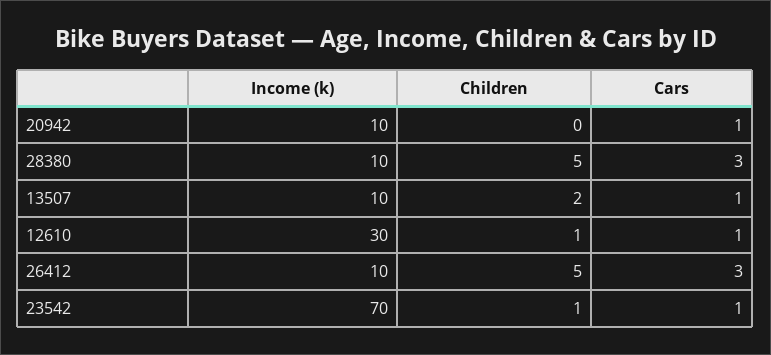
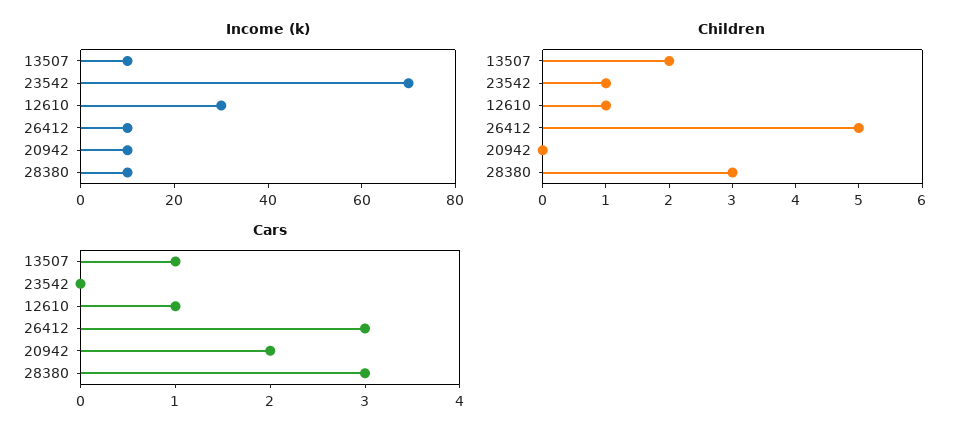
  {
    "Income (k)": {
      "20942": 10,
      "28380": 10,
      "13507": 10,
      "12610": 30,
      "26412": 10,
      "23542": 70
    },
    "Children": {
      "20942": 0,
-     "28380": 5,
+     "28380": 3,
      "13507": 2,
      "12610": 1,
      "26412": 5,
      "23542": 1
    },
    "Cars": {
-     "20942": 1,
+     "20942": 2,
      "28380": 3,
      "13507": 1,
      "12610": 1,
      "26412": 3,
-     "23542": 1
+     "23542": 0
    }
  }

